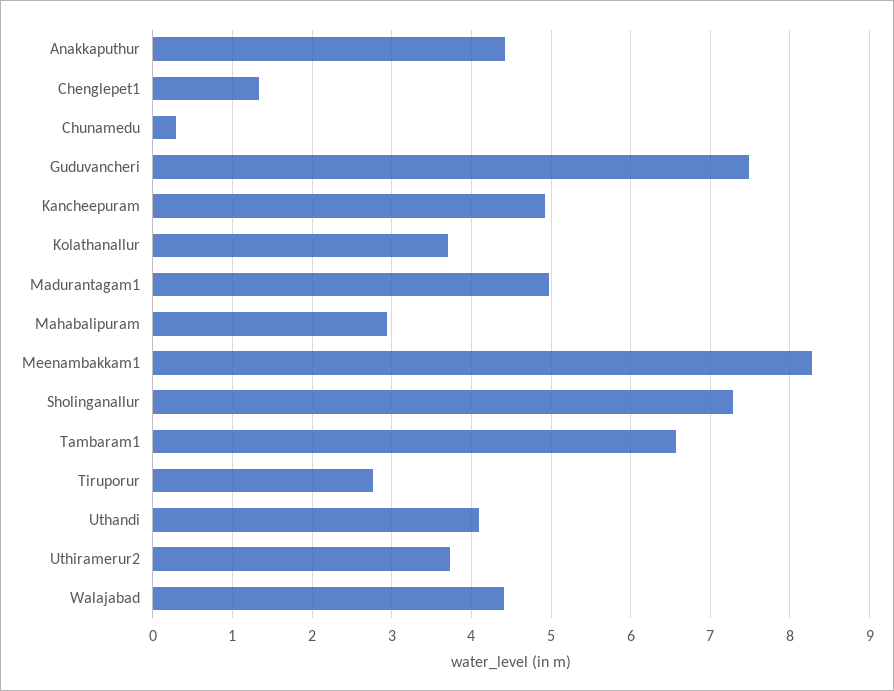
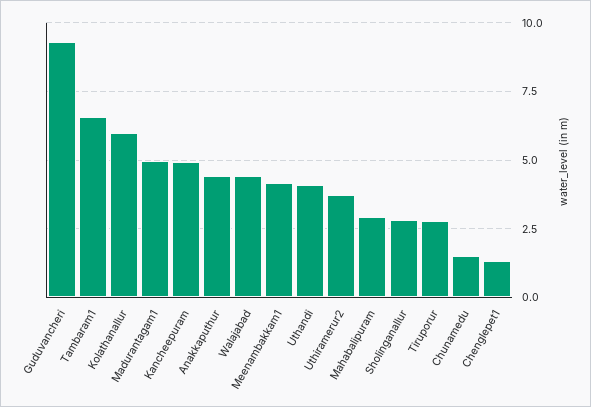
  {
    "Anakkaputhur": 4.4,
    "Chenglepet1": 1.3,
-   "Chunamedu": 0.3,
+   "Chunamedu": 1.5,
-   "Guduvancheri": 7.5,
+   "Guduvancheri": 9.25,
    "Kancheepuram": 4.9,
-   "Kolathanallur": 3.7,
+   "Kolathanallur": 6,
    "Madurantagam1": 5,
    "Mahabalipuram": 2.9,
-   "Meenambakkam1": 8.3,
+   "Meenambakkam1": 4.25,
-   "Sholinganallur": 7.3,
+   "Sholinganallur": 2.75,
    "Tambaram1": 6.6,
    "Tiruporur": 2.8,
    "Uthandi": 4.1,
    "Uthiramerur2": 3.7,
    "Walajabad": 4.4
  }

